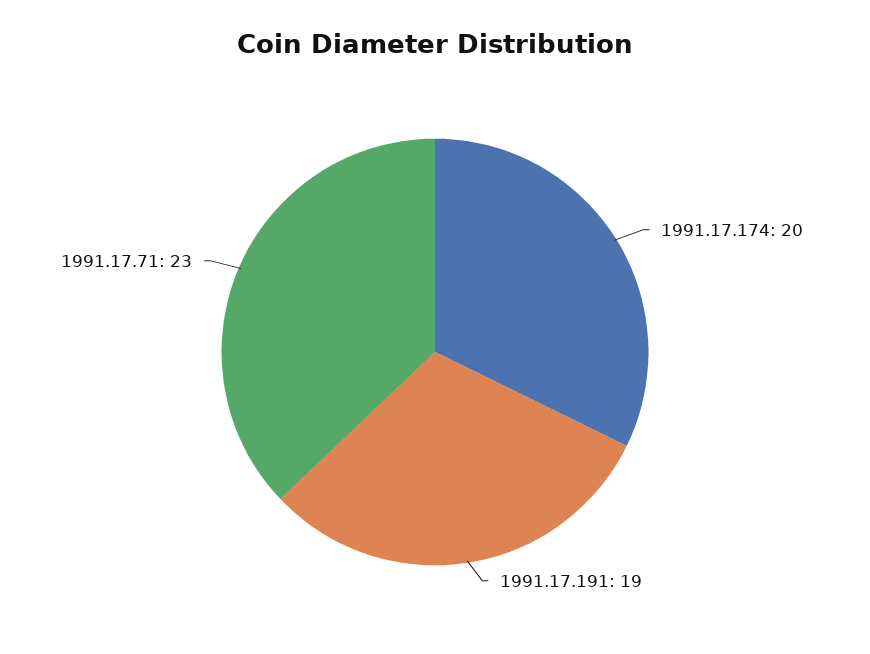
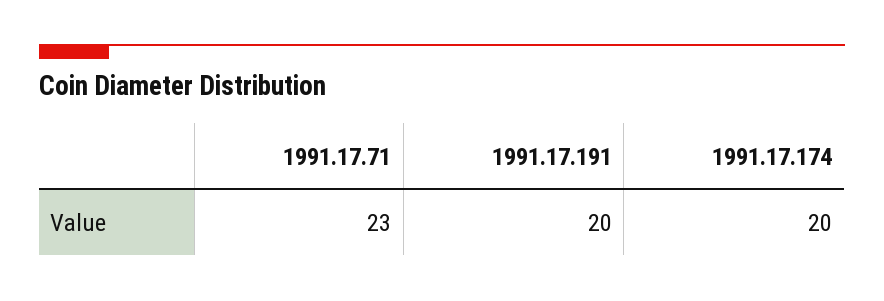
  {
    "1991.17.174": 20,
-   "1991.17.191": 19,
+   "1991.17.191": 20,
    "1991.17.71": 23
  }

